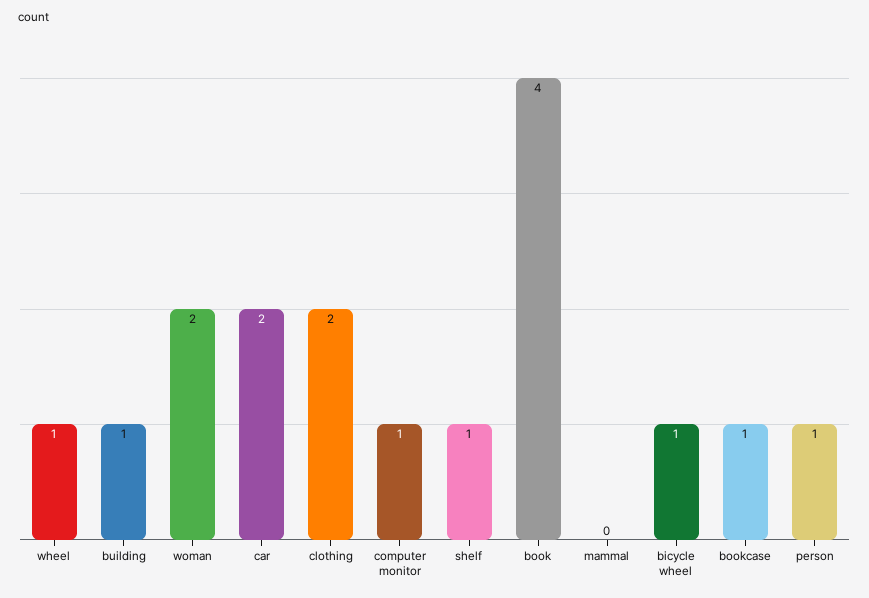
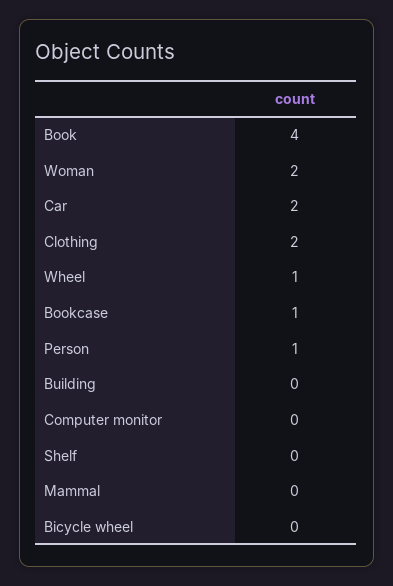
  {
    "wheel": 1,
-   "building": 1,
+   "building": 0,
    "woman": 2,
    "car": 2,
    "clothing": 2,
-   "computer monitor": 1,
+   "computer monitor": 0,
-   "shelf": 1,
+   "shelf": 0,
    "book": 4,
    "mammal": 0,
-   "bicycle wheel": 1,
+   "bicycle wheel": 0,
    "bookcase": 1,
    "person": 1
  }

